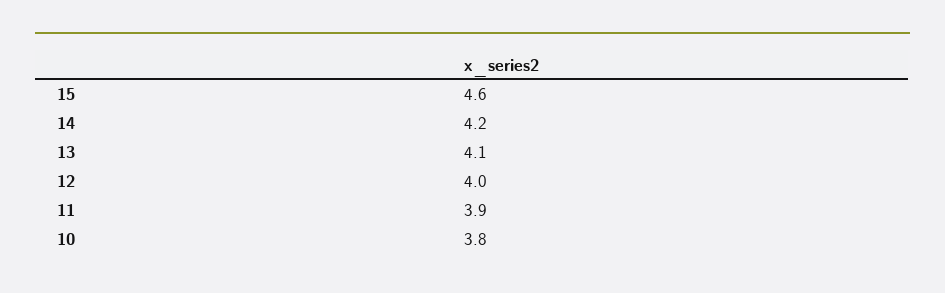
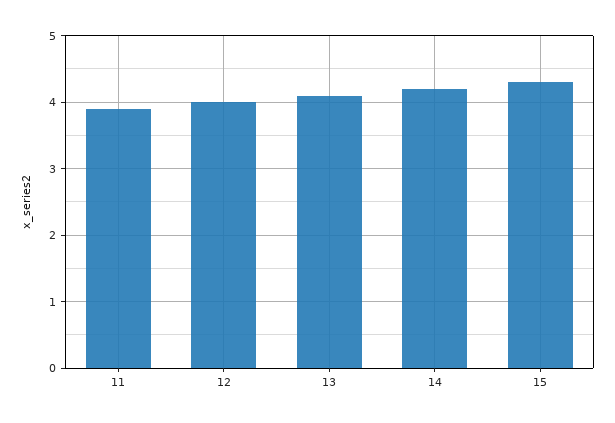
  {
-   "15": 4.6,
+   "15": 4.3,
    "14": 4.2,
    "13": 4.1,
    "12": 4,
-   "11": 3.9,
+   "11": 3.9
-   "10": 3.8
  }

